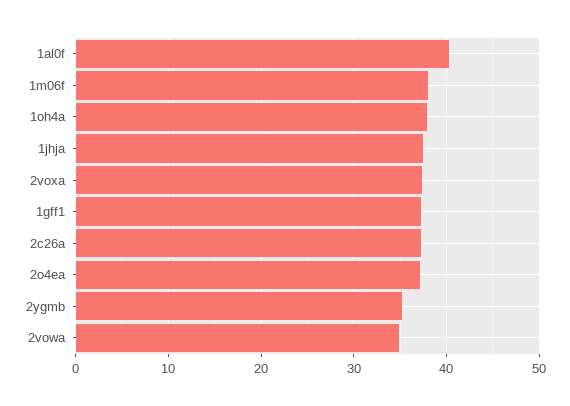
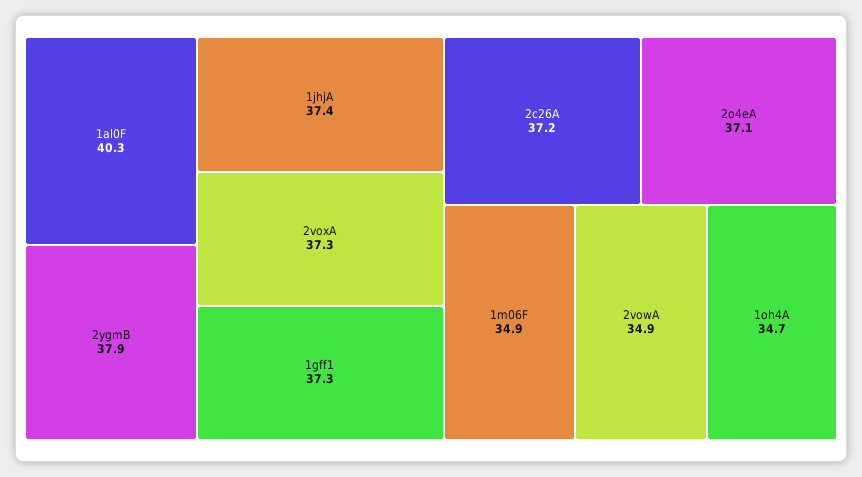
  {
    "1al0f": 40.3,
-   "1m06f": 38,
+   "1m06f": 34.9,
-   "1oh4a": 38,
+   "1oh4a": 34.7,
    "1jhja": 37.4,
    "2voxa": 37.3,
    "1gff1": 37.3,
    "2c26a": 37.2,
    "2o4ea": 37.1,
-   "2ygmb": 35,
+   "2ygmb": 37.9,
    "2vowa": 34.9
  }

